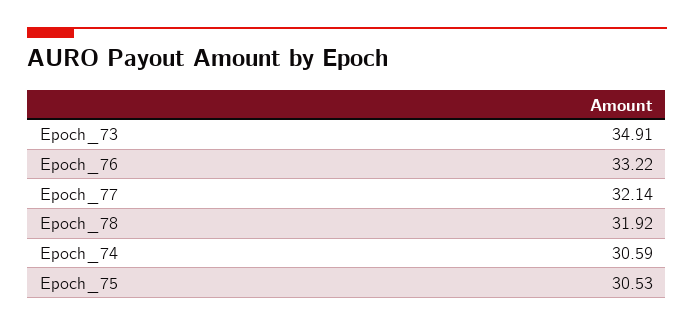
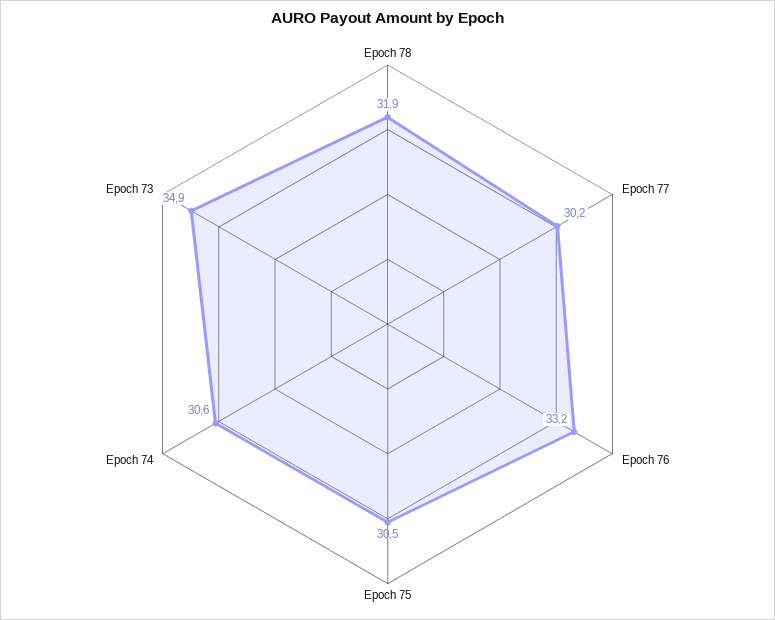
  {
    "Epoch_73": 34.91,
    "Epoch_76": 33.22,
-   "Epoch_77": 32.14,
+   "Epoch_77": 30.2,
    "Epoch_78": 31.92,
    "Epoch_74": 30.59,
    "Epoch_75": 30.53
  }

